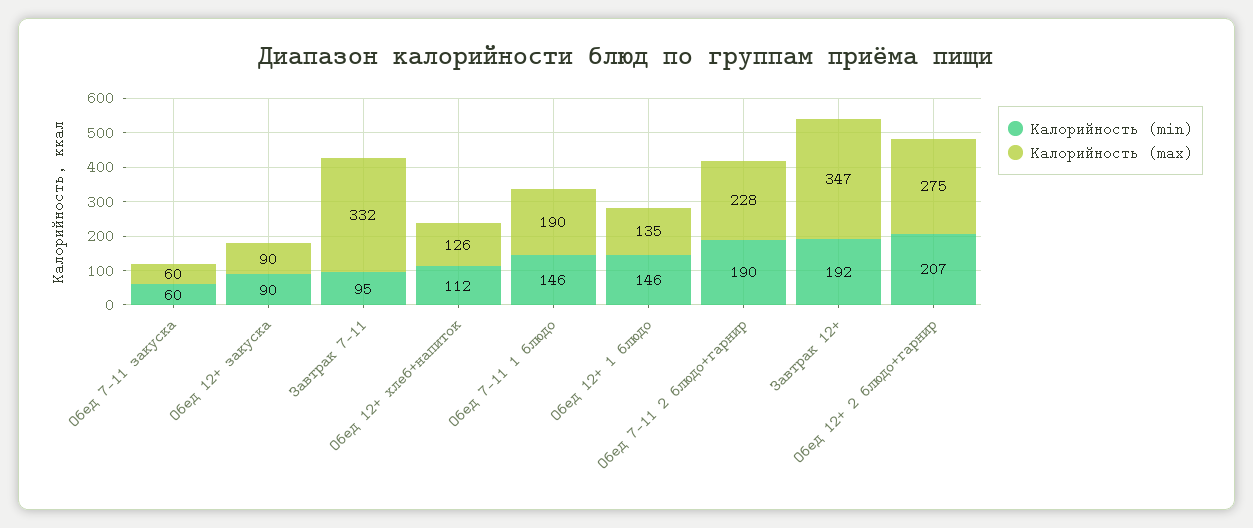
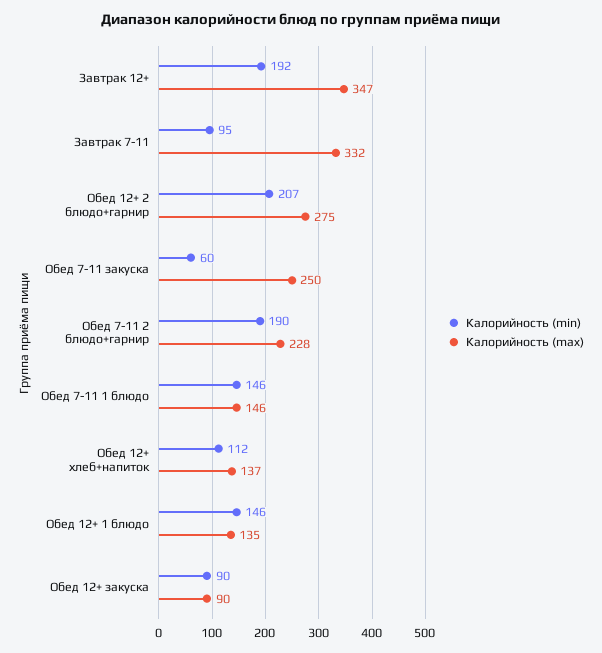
  {
    "Калорийность (min)": {
      "Обед 7-11 закуска": 60,
      "Обед 12+ закуска": 90,
      "Завтрак 7-11": 95,
      "Обед 12+ хлеб+напиток": 112,
      "Обед 7-11 1 блюдо": 146,
      "Обед 12+ 1 блюдо": 146,
      "Обед 7-11 2 блюдо+гарнир": 190,
      "Завтрак 12+": 192,
      "Обед 12+ 2 блюдо+гарнир": 207
    },
    "Калорийность (max)": {
-     "Обед 7-11 закуска": 60,
+     "Обед 7-11 закуска": 250,
      "Обед 12+ закуска": 90,
      "Завтрак 7-11": 332,
-     "Обед 12+ хлеб+напиток": 126,
+     "Обед 12+ хлеб+напиток": 137,
-     "Обед 7-11 1 блюдо": 190,
+     "Обед 7-11 1 блюдо": 146,
      "Обед 12+ 1 блюдо": 135,
      "Обед 7-11 2 блюдо+гарнир": 228,
      "Завтрак 12+": 347,
      "Обед 12+ 2 блюдо+гарнир": 275
    }
  }

